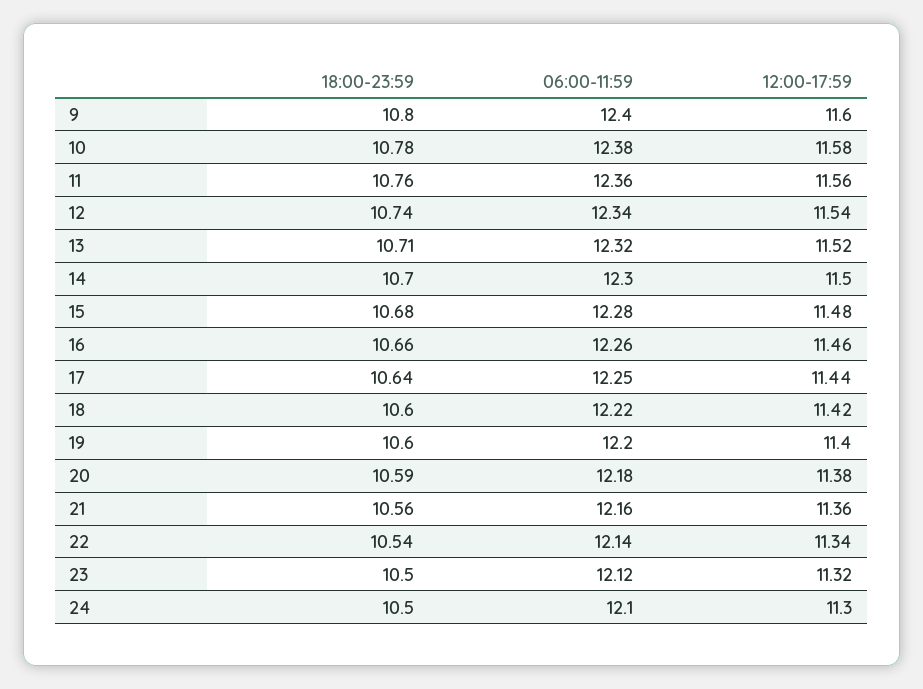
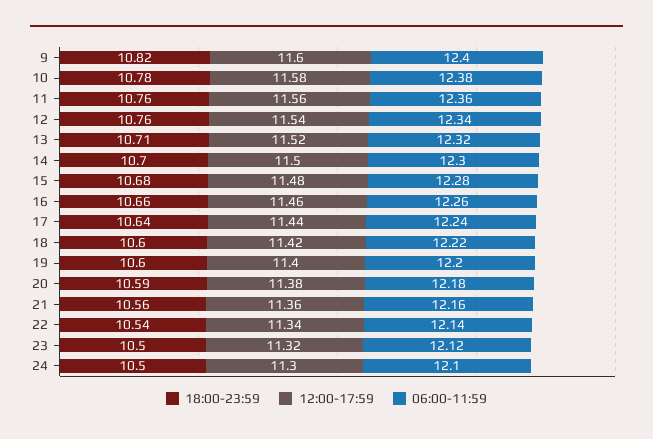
  {
    "18:00-23:59": {
-     "9": 10.8,
+     "9": 10.82,
      "10": 10.78,
      "11": 10.76,
-     "12": 10.74,
+     "12": 10.76,
      "13": 10.71,
      "14": 10.7,
      "15": 10.68,
      "16": 10.66,
      "17": 10.64,
      "18": 10.6,
      "19": 10.6,
      "20": 10.59,
      "21": 10.56,
      "22": 10.54,
      "23": 10.5,
      "24": 10.5
    },
    "06:00-11:59": {
      "9": 12.4,
      "10": 12.38,
      "11": 12.36,
      "12": 12.34,
      "13": 12.32,
      "14": 12.3,
      "15": 12.28,
      "16": 12.26,
-     "17": 12.25,
+     "17": 12.24,
      "18": 12.22,
      "19": 12.2,
      "20": 12.18,
      "21": 12.16,
      "22": 12.14,
      "23": 12.12,
      "24": 12.1
    },
    "12:00-17:59": {
      "9": 11.6,
      "10": 11.58,
      "11": 11.56,
      "12": 11.54,
      "13": 11.52,
      "14": 11.5,
      "15": 11.48,
      "16": 11.46,
      "17": 11.44,
      "18": 11.42,
      "19": 11.4,
      "20": 11.38,
      "21": 11.36,
      "22": 11.34,
      "23": 11.32,
      "24": 11.3
    }
  }

